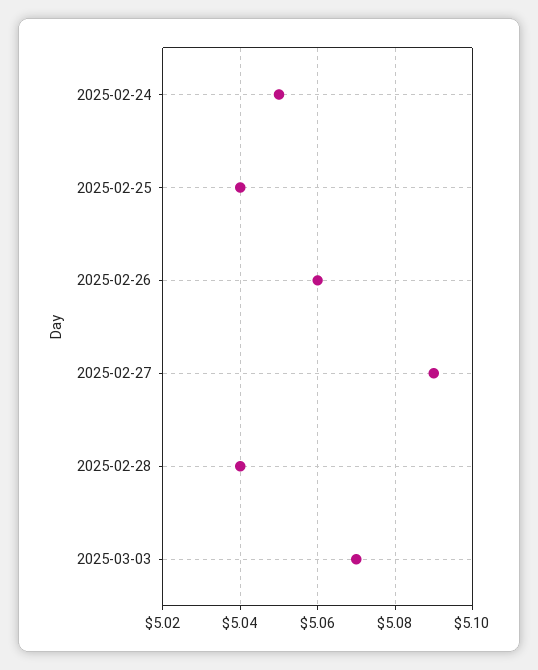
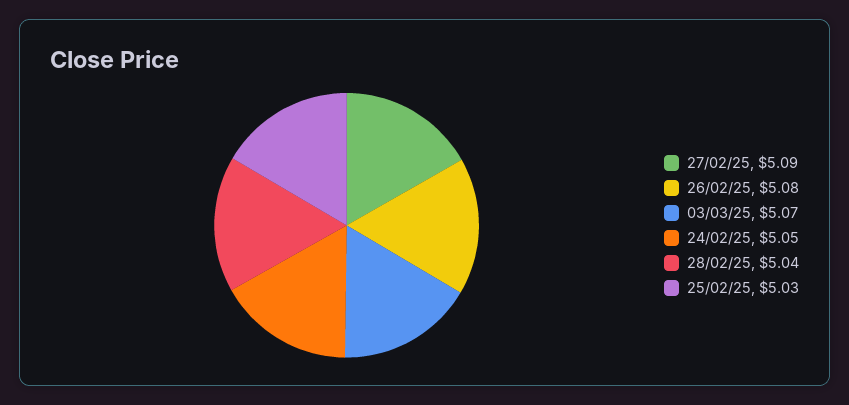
  {
    "2025-02-24": 5.05,
-   "2025-02-25": 5.04,
+   "2025-02-25": 5.03,
-   "2025-02-26": 5.06,
+   "2025-02-26": 5.08,
    "2025-02-27": 5.09,
    "2025-02-28": 5.04,
    "2025-03-03": 5.07
  }

